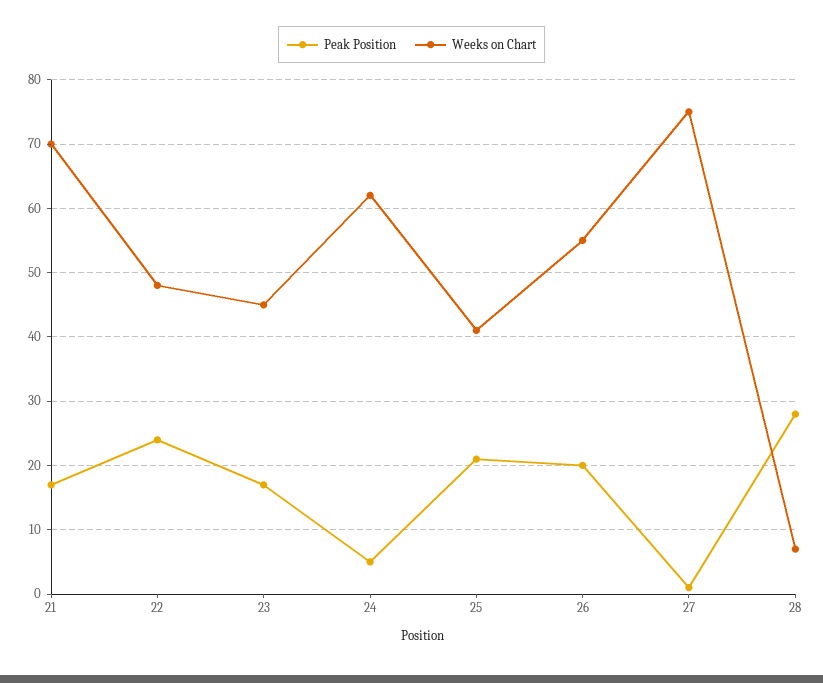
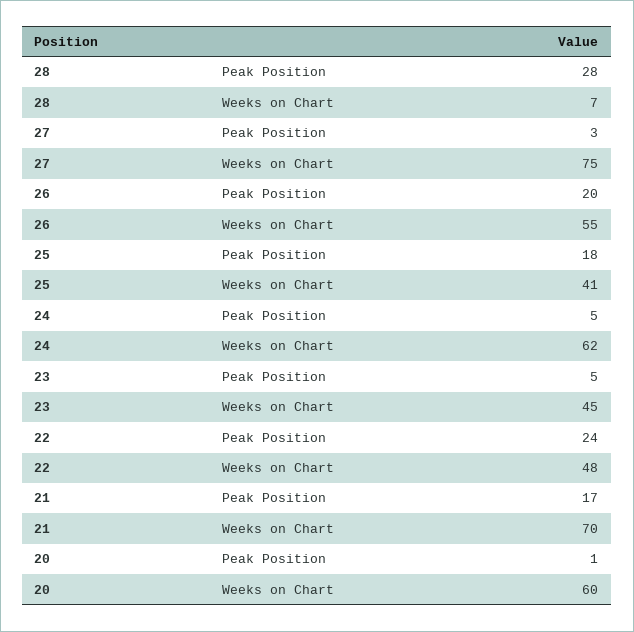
  {
    "Peak Position": {
      "21": 17,
      "22": 24,
-     "23": 17,
+     "23": 5,
      "24": 5,
-     "25": 21,
+     "25": 18,
      "26": 20,
-     "27": 1,
+     "27": 3,
-     "28": 28
+     "28": 28,
+     "20": 1
    },
    "Weeks on Chart": {
      "21": 70,
      "22": 48,
      "23": 45,
      "24": 62,
      "25": 41,
      "26": 55,
      "27": 75,
-     "28": 7
+     "28": 7,
+     "20": 60
    }
  }

